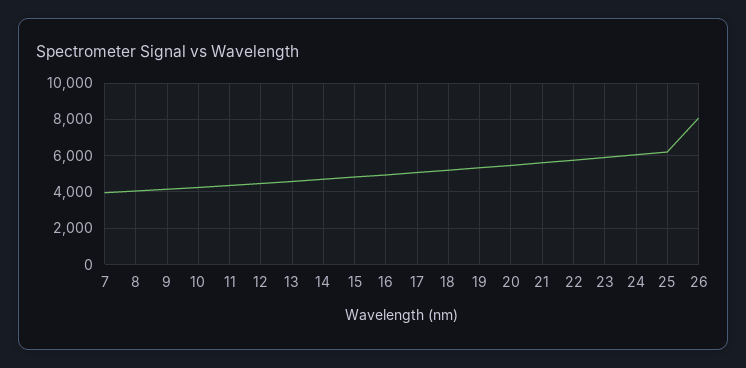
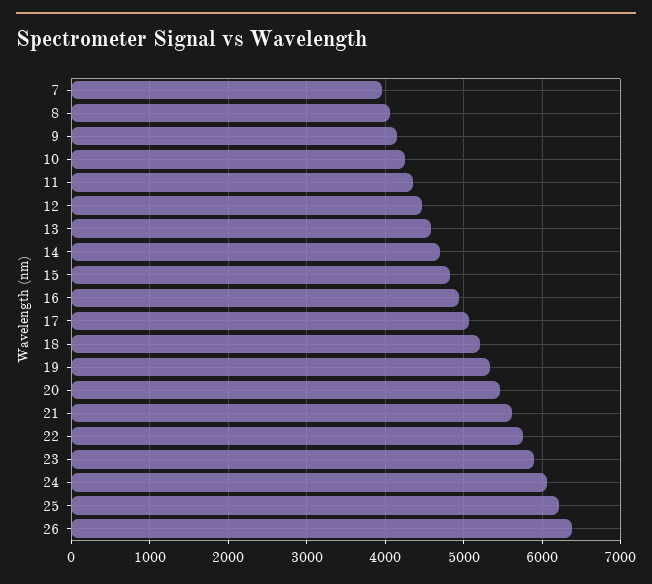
  {
    "7": 4000,
    "8": 4100,
    "9": 4200,
    "10": 4300,
    "11": 4400,
    "12": 4500,
    "13": 4600,
    "14": 4700,
    "15": 4800,
    "16": 4900,
    "17": 5100,
    "18": 5200,
    "19": 5300,
    "20": 5500,
    "21": 5600,
    "22": 5800,
    "23": 5900,
    "24": 6100,
    "25": 6200,
-   "26": 8000
+   "26": 6400
  }

